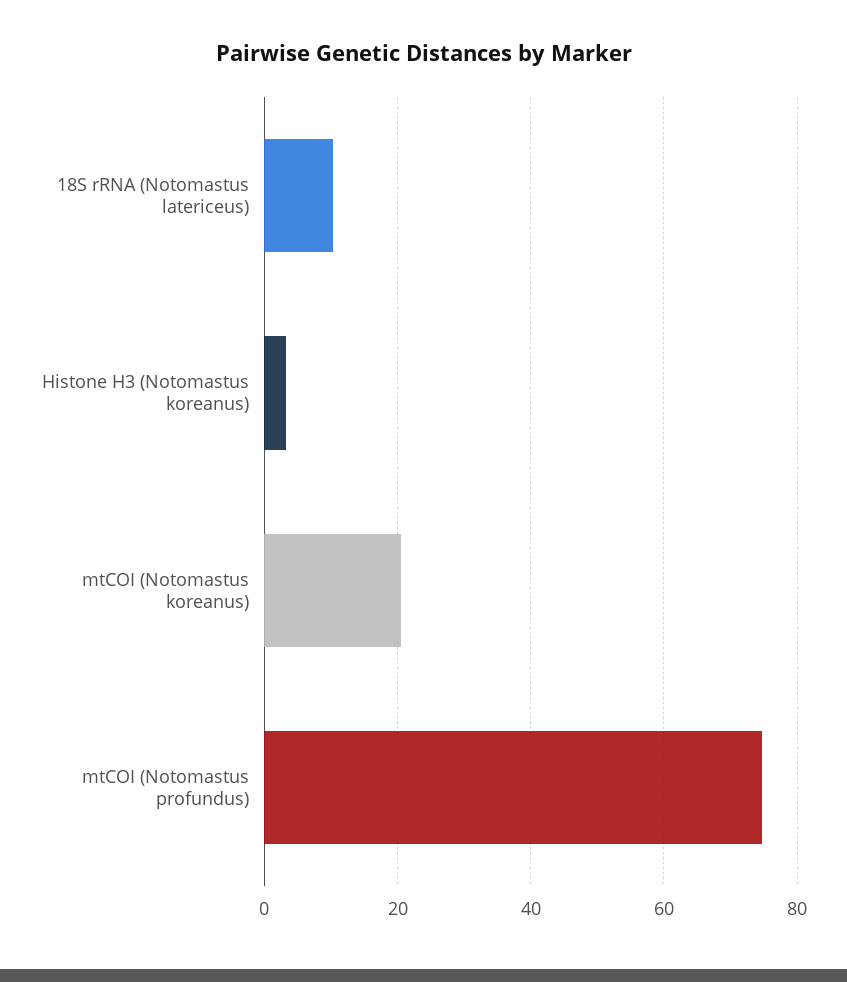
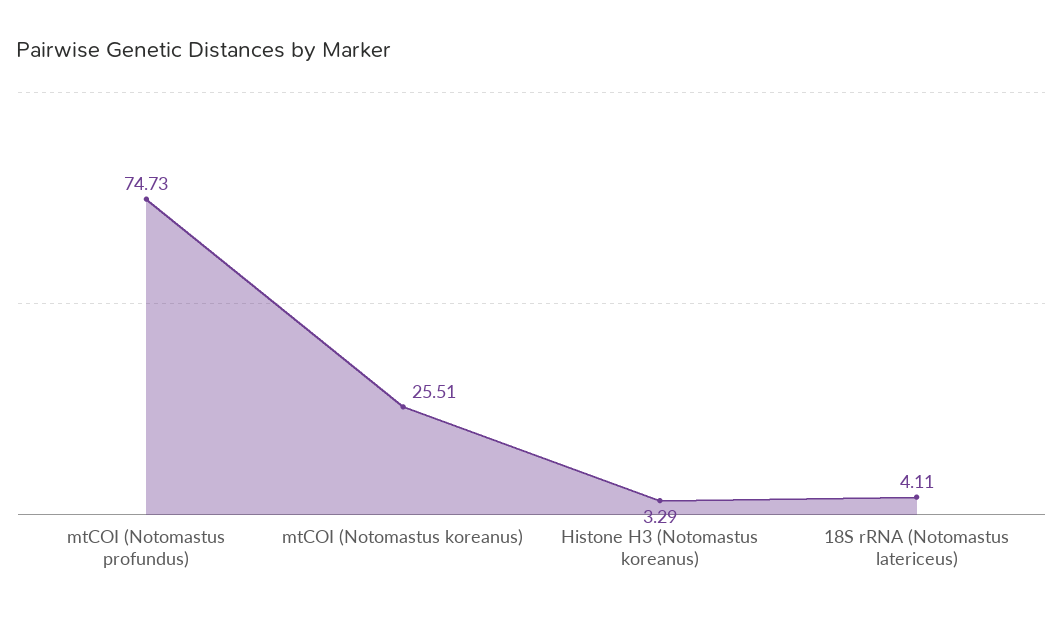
  {
-   "18S rRNA (Notomastus latericeus)": 10,
+   "18S rRNA (Notomastus latericeus)": 4.11,
    "Histone H3 (Notomastus koreanus)": 3.29,
-   "mtCOI (Notomastus koreanus)": 20,
+   "mtCOI (Notomastus koreanus)": 25.51,
    "mtCOI (Notomastus profundus)": 74.73
  }

